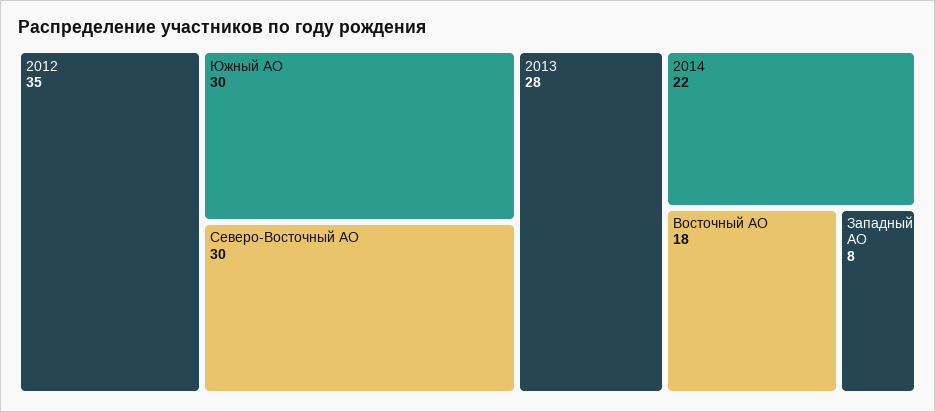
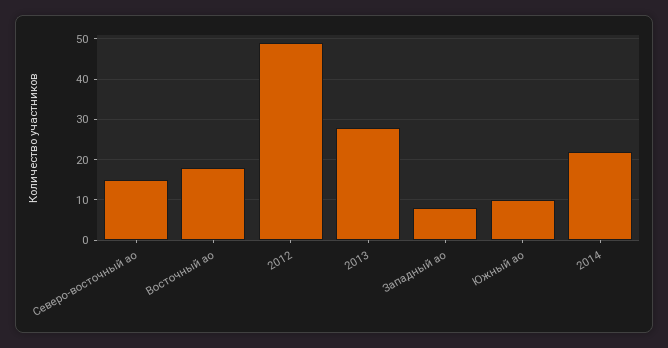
  {
-   "2012": 35,
+   "2012": 50,
-   "Южный АО": 30,
+   "Южный АО": 10,
-   "Северо-Восточный АО": 30,
+   "Северо-Восточный АО": 15,
    "2013": 28,
    "2014": 22,
    "Восточный АО": 18,
    "Западный АО": 8
  }

